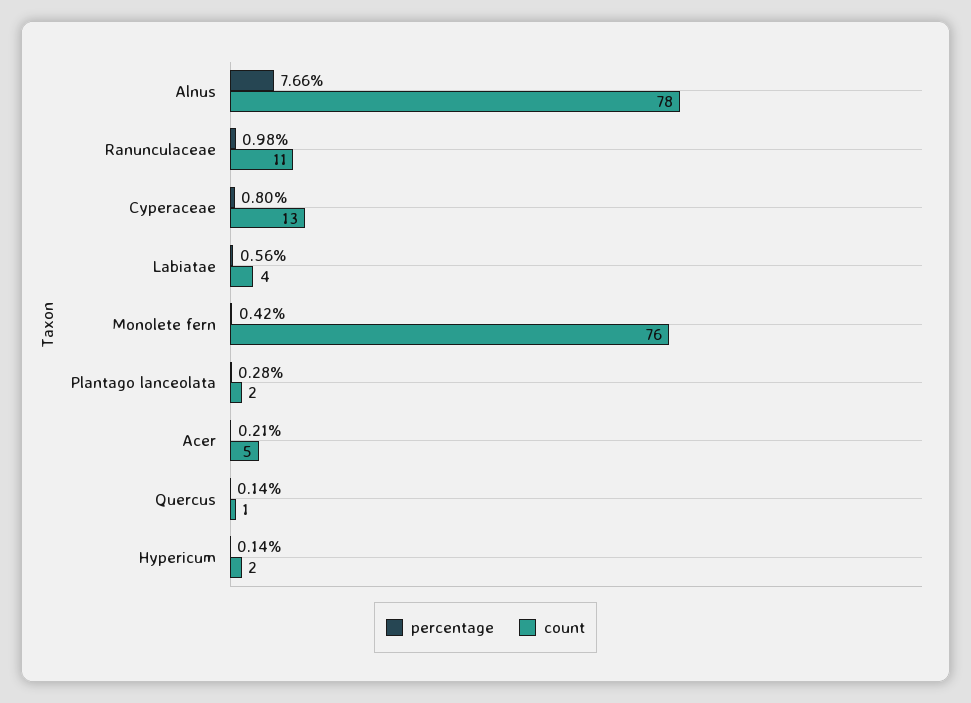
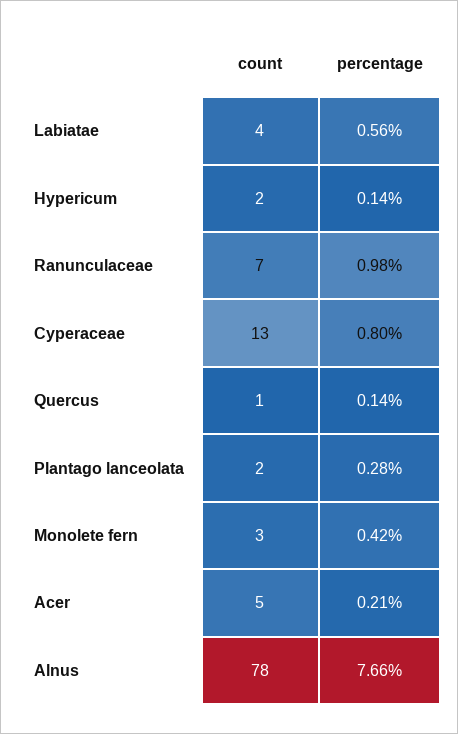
  {
    "percentage": {
      "Alnus": 7.66,
      "Ranunculaceae": 0.98,
      "Cyperaceae": 0.8,
      "Labiatae": 0.56,
      "Monolete fern": 0.42,
      "Plantago lanceolata": 0.28,
      "Acer": 0.21,
      "Quercus": 0.14,
      "Hypericum": 0.14
    },
    "count": {
      "Alnus": 78,
-     "Ranunculaceae": 11,
+     "Ranunculaceae": 7,
      "Cyperaceae": 13,
      "Labiatae": 4,
-     "Monolete fern": 76,
+     "Monolete fern": 3,
      "Plantago lanceolata": 2,
      "Acer": 5,
      "Quercus": 1,
      "Hypericum": 2
    }
  }

